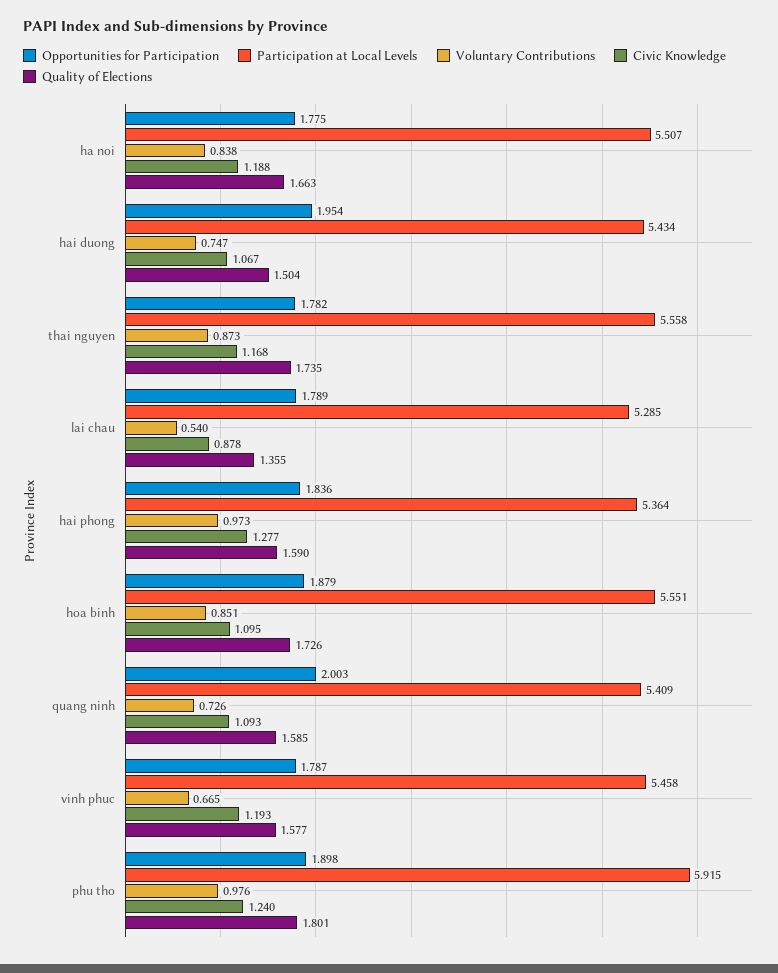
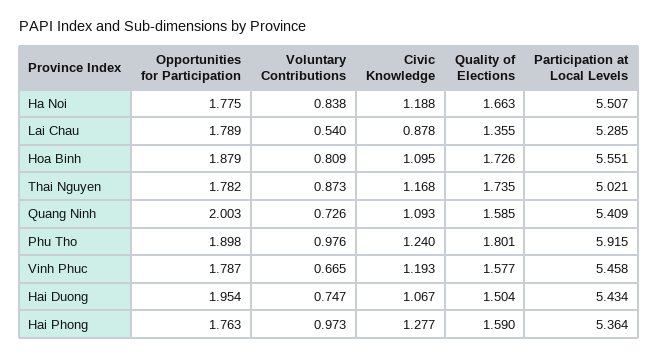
  {
    "Opportunities for Participation": {
      "ha noi": 1.775,
      "hai duong": 1.954,
      "thai nguyen": 1.782,
      "lai chau": 1.789,
-     "hai phong": 1.836,
+     "hai phong": 1.763,
      "hoa binh": 1.879,
      "quang ninh": 2.003,
      "vinh phuc": 1.787,
      "phu tho": 1.898
    },
    "Participation at Local Levels": {
      "ha noi": 5.507,
      "hai duong": 5.434,
-     "thai nguyen": 5.558,
+     "thai nguyen": 5.021,
      "lai chau": 5.285,
      "hai phong": 5.364,
      "hoa binh": 5.551,
      "quang ninh": 5.409,
      "vinh phuc": 5.458,
      "phu tho": 5.915
    },
    "Voluntary Contributions": {
      "ha noi": 0.838,
      "hai duong": 0.747,
      "thai nguyen": 0.873,
      "lai chau": 0.54,
      "hai phong": 0.973,
-     "hoa binh": 0.851,
+     "hoa binh": 0.809,
      "quang ninh": 0.726,
      "vinh phuc": 0.665,
      "phu tho": 0.976
    },
    "Civic Knowledge": {
      "ha noi": 1.188,
      "hai duong": 1.067,
      "thai nguyen": 1.168,
      "lai chau": 0.878,
      "hai phong": 1.277,
      "hoa binh": 1.095,
      "quang ninh": 1.093,
      "vinh phuc": 1.193,
      "phu tho": 1.24
    },
    "Quality of Elections": {
      "ha noi": 1.663,
      "hai duong": 1.504,
      "thai nguyen": 1.735,
      "lai chau": 1.355,
      "hai phong": 1.59,
      "hoa binh": 1.726,
      "quang ninh": 1.585,
      "vinh phuc": 1.577,
      "phu tho": 1.801
    }
  }

